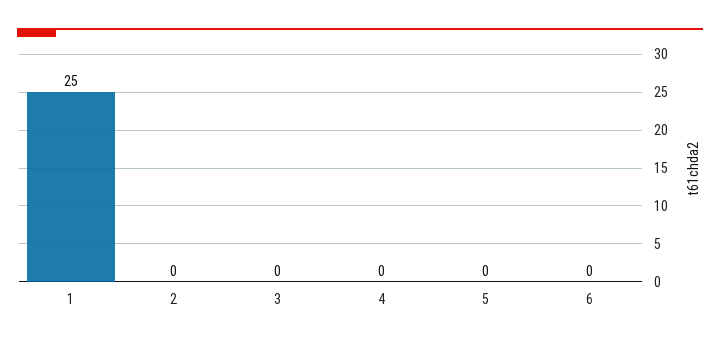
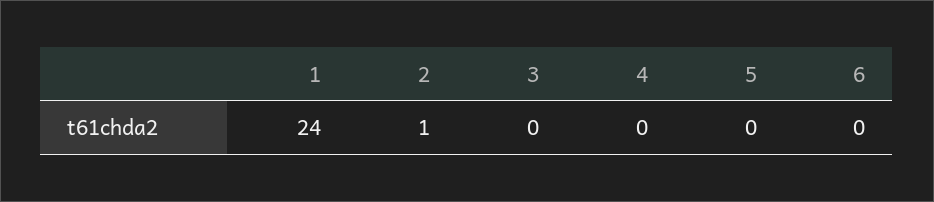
  {
-   "1": 25,
+   "1": 24,
-   "2": 0,
+   "2": 1,
    "3": 0,
    "4": 0,
    "5": 0,
    "6": 0
  }

